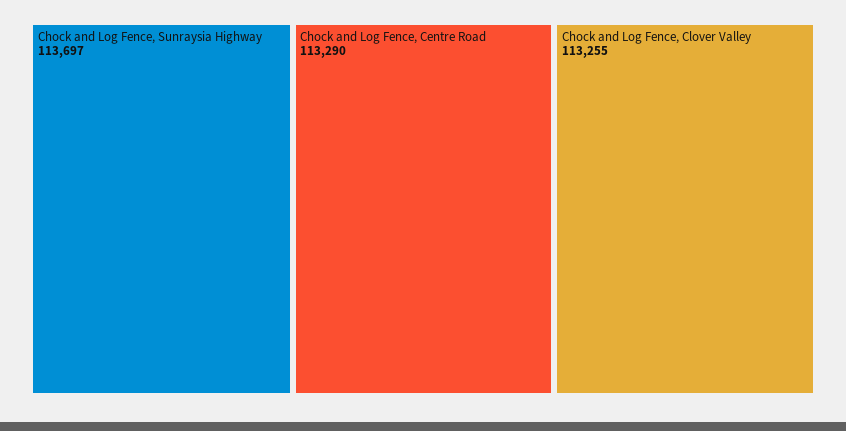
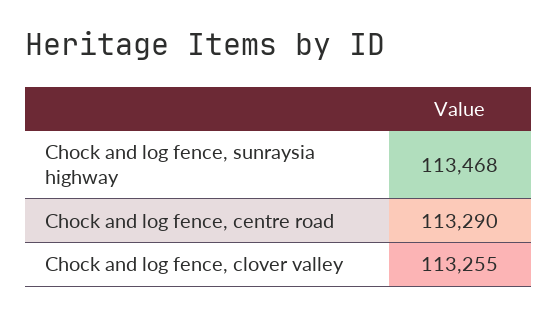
  {
-   "Chock and Log Fence, Sunraysia Highway": 113697,
+   "Chock and Log Fence, Sunraysia Highway": 113468,
    "Chock and Log Fence, Centre Road": 113290,
    "Chock and Log Fence, Clover Valley": 113255
  }

